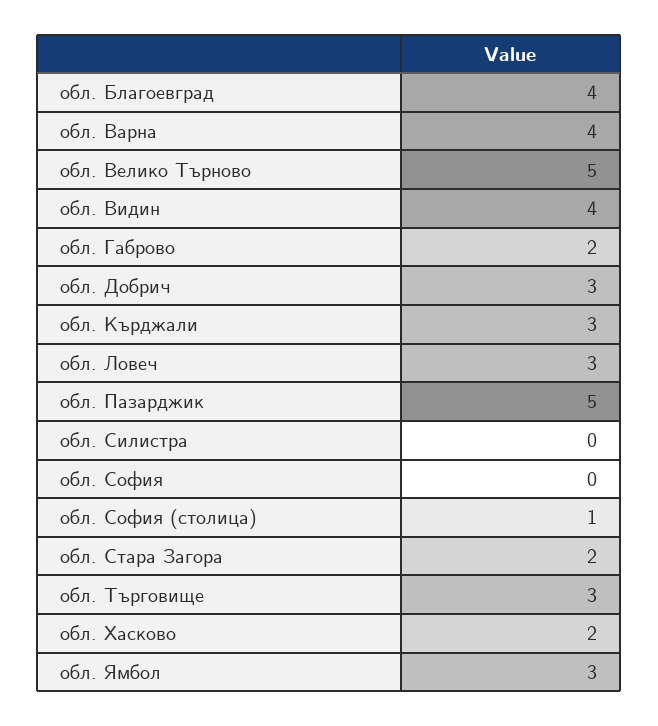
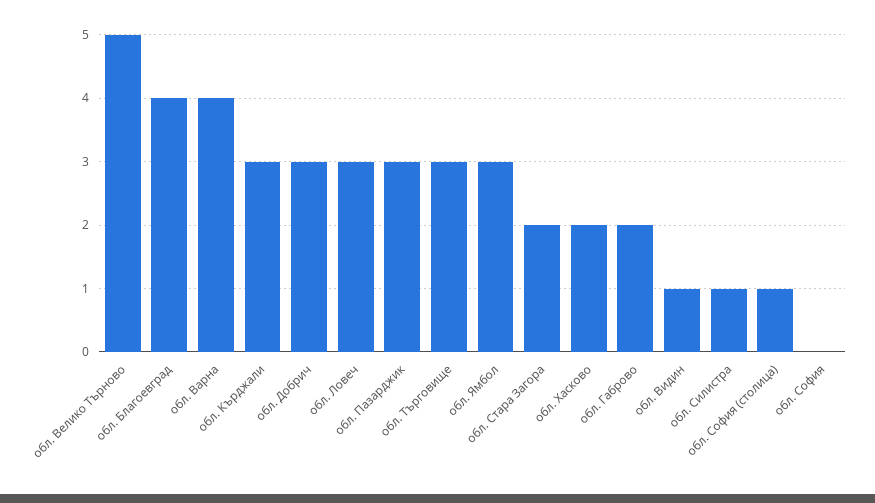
  {
    "обл. Благоевград": 4,
    "обл. Варна": 4,
    "обл. Велико Търново": 5,
-   "обл. Видин": 4,
+   "обл. Видин": 1,
    "обл. Габрово": 2,
    "обл. Добрич": 3,
    "обл. Кърджали": 3,
    "обл. Ловеч": 3,
-   "обл. Пазарджик": 5,
+   "обл. Пазарджик": 3,
-   "обл. Силистра": 0,
+   "обл. Силистра": 1,
    "обл. София": 0,
    "обл. София (столица)": 1,
    "обл. Стара Загора": 2,
    "обл. Търговище": 3,
    "обл. Хасково": 2,
    "обл. Ямбол": 3
  }

